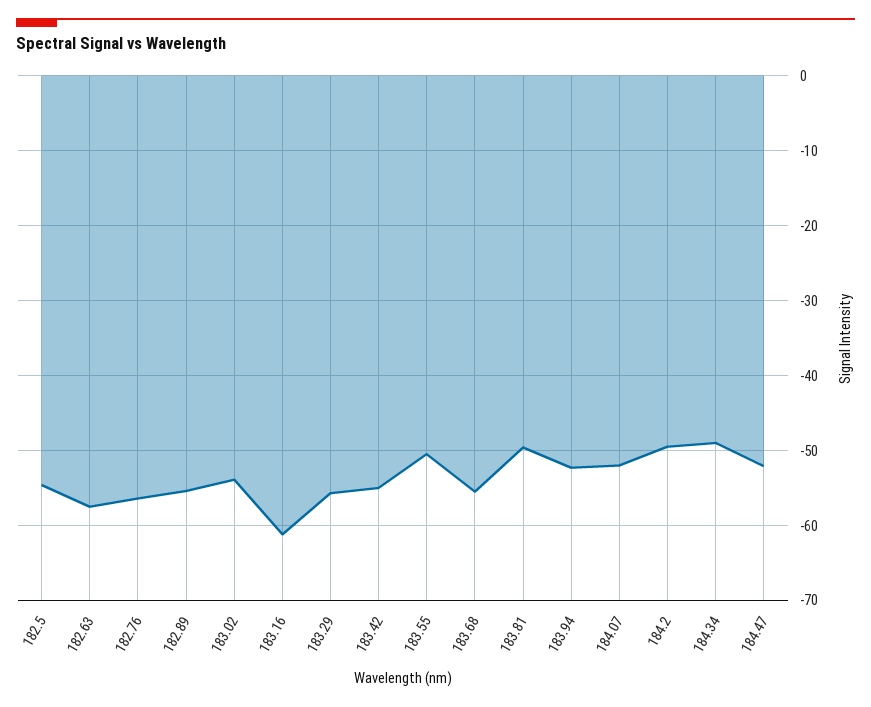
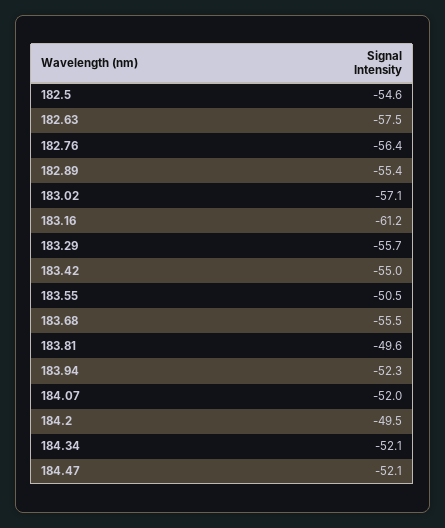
  {
    "182.5": -54.6,
    "182.63": -57.5,
    "182.76": -56.4,
    "182.89": -55.4,
-   "183.02": -54,
+   "183.02": -57.1,
    "183.16": -61.2,
    "183.29": -55.7,
    "183.42": -55,
    "183.55": -50.5,
    "183.68": -55.5,
    "183.81": -49.6,
    "183.94": -52.3,
    "184.07": -52,
    "184.2": -49.5,
-   "184.34": -49,
+   "184.34": -52.1,
    "184.47": -52.1
  }

